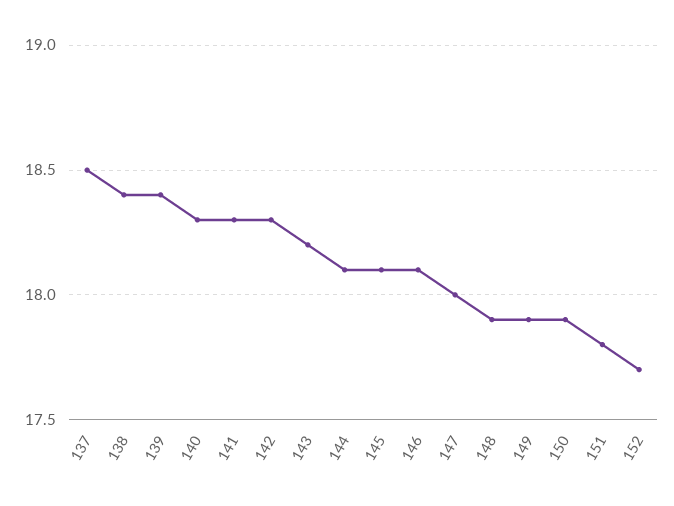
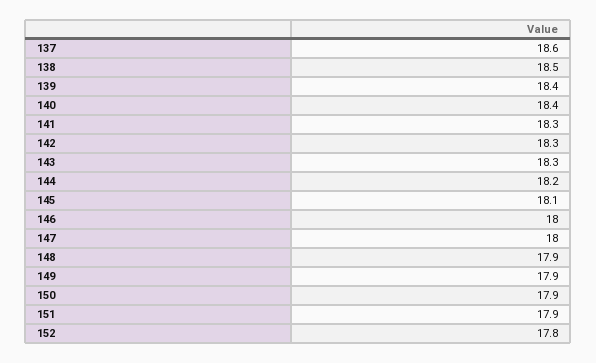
  {
-   "137": 18.5,
+   "137": 18.6,
-   "138": 18.4,
+   "138": 18.5,
    "139": 18.4,
-   "140": 18.3,
+   "140": 18.4,
    "141": 18.3,
    "142": 18.3,
-   "143": 18.2,
+   "143": 18.3,
-   "144": 18.1,
+   "144": 18.2,
    "145": 18.1,
-   "146": 18.1,
+   "146": 18,
    "147": 18,
    "148": 17.9,
    "149": 17.9,
    "150": 17.9,
-   "151": 17.8,
+   "151": 17.9,
-   "152": 17.7
+   "152": 17.8
  }

